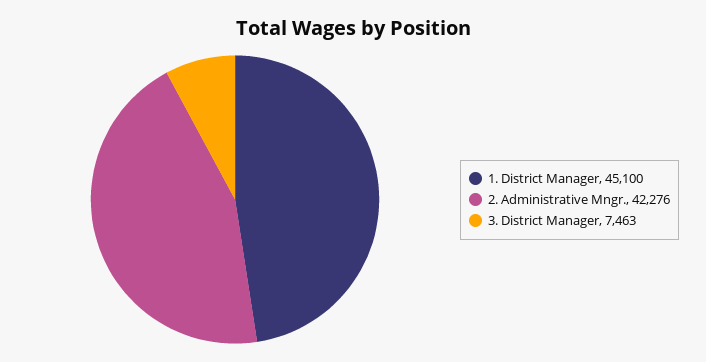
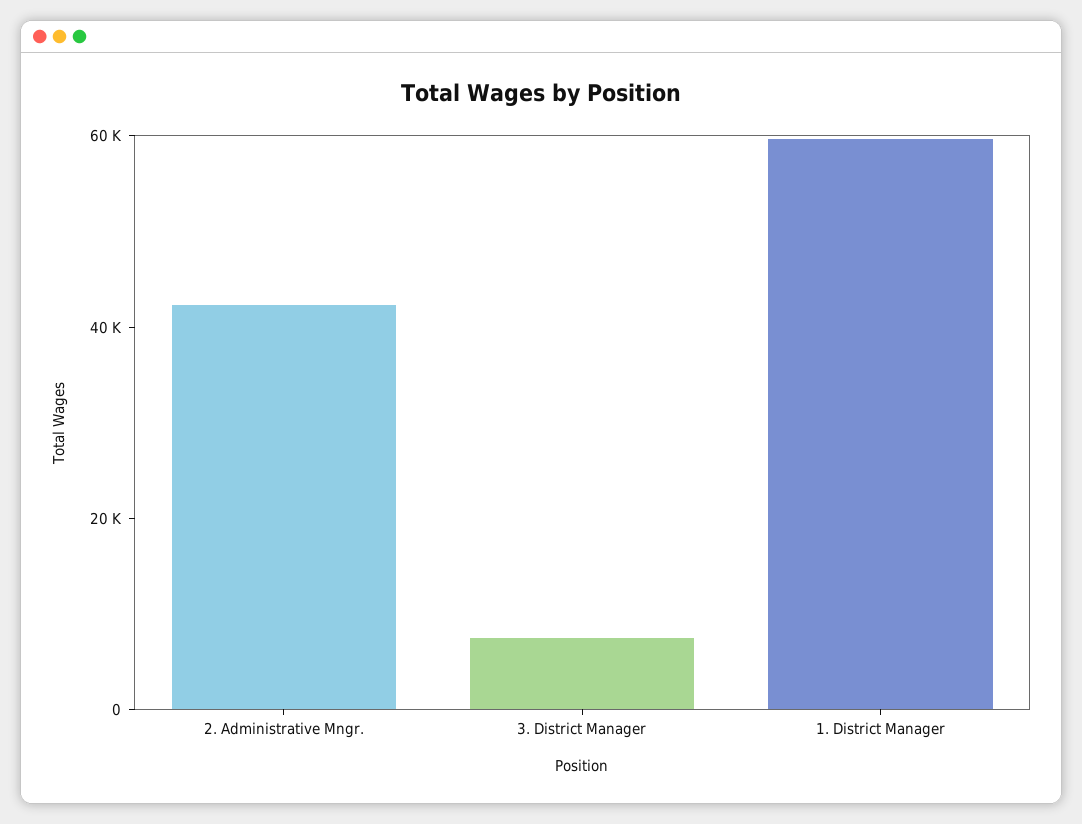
  {
-   "1. District Manager": 45100,
+   "1. District Manager": 60000,
    "2. Administrative Mngr.": 42276,
    "3. District Manager": 7463
  }

